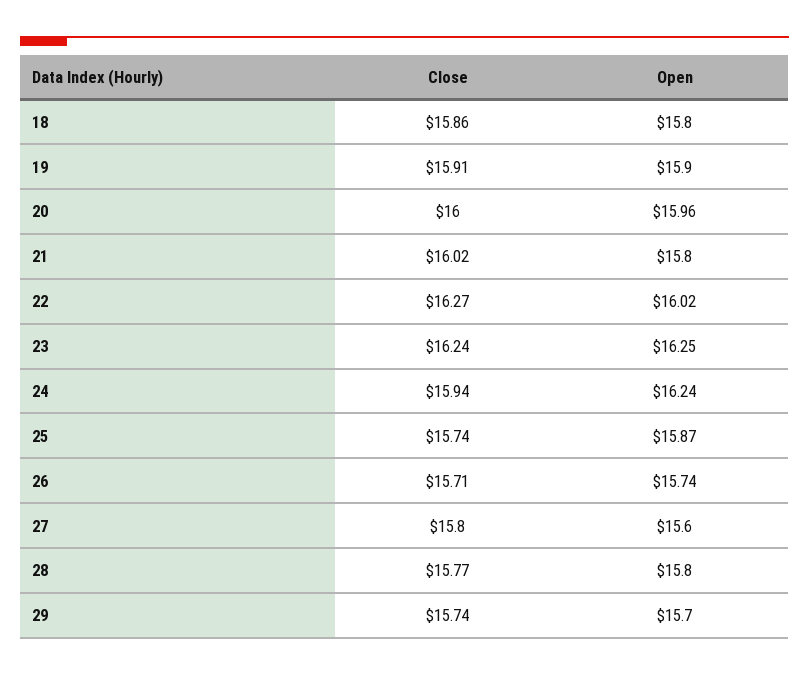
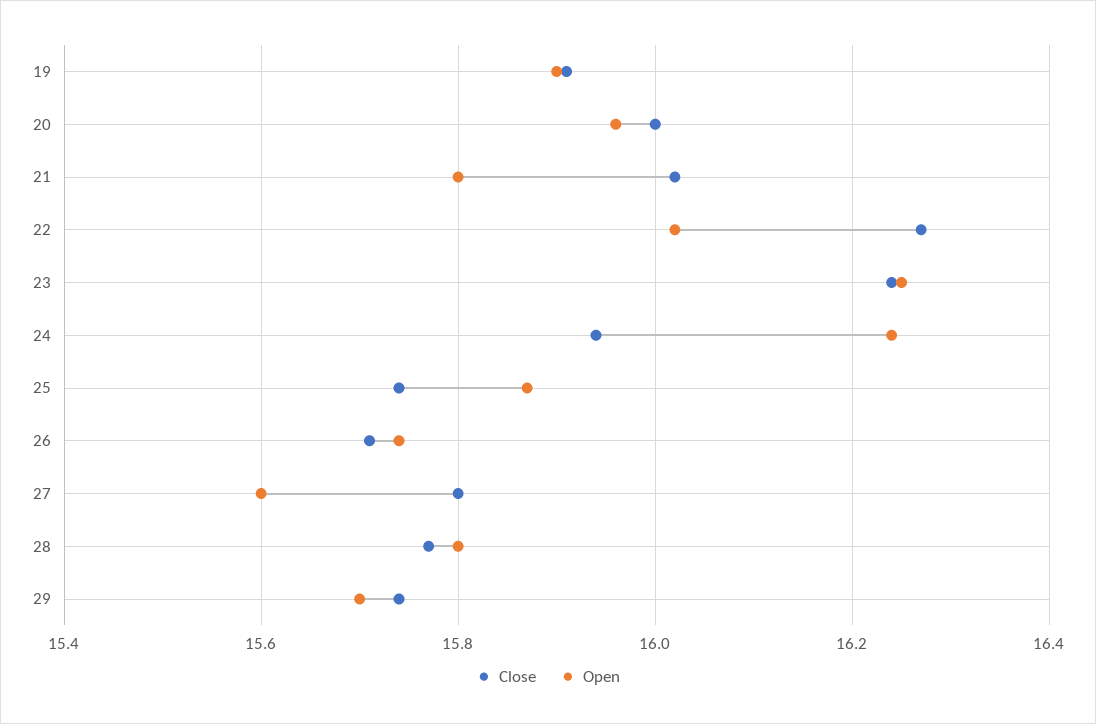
  {
    "Close": {
-     "18": 15.86,
      "19": 15.91,
      "20": 16,
      "21": 16.02,
      "22": 16.27,
      "23": 16.24,
      "24": 15.94,
      "25": 15.74,
      "26": 15.71,
      "27": 15.8,
      "28": 15.77,
      "29": 15.74
    },
    "Open": {
-     "18": 15.8,
      "19": 15.9,
      "20": 15.96,
      "21": 15.8,
      "22": 16.02,
      "23": 16.25,
      "24": 16.24,
      "25": 15.87,
      "26": 15.74,
      "27": 15.6,
      "28": 15.8,
      "29": 15.7
    }
  }

